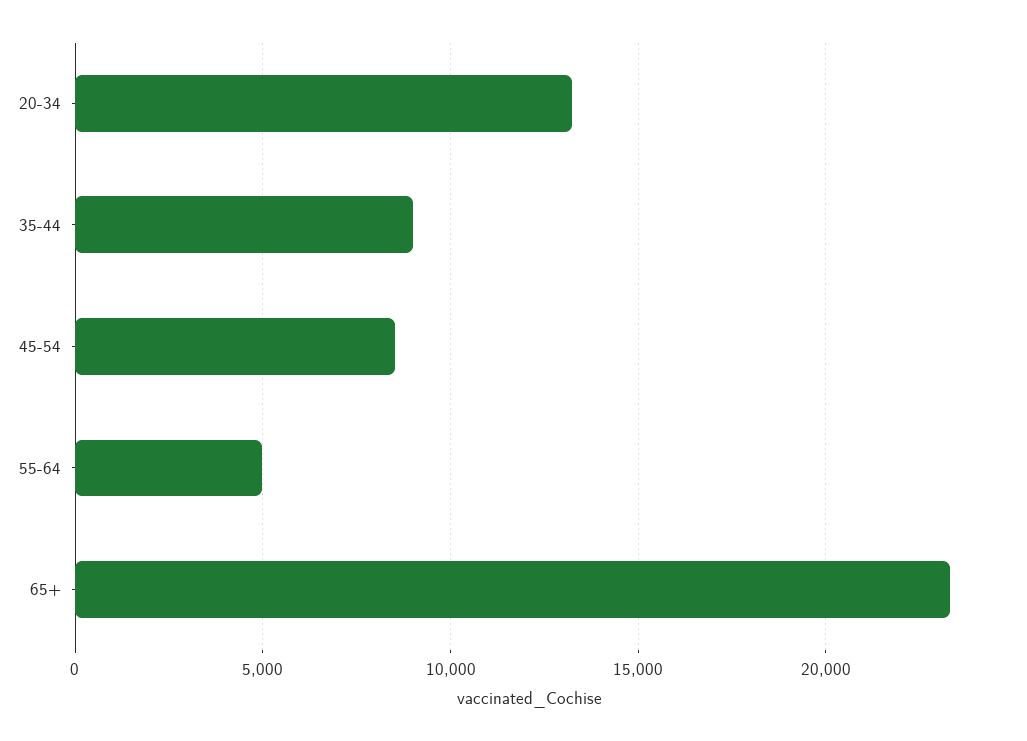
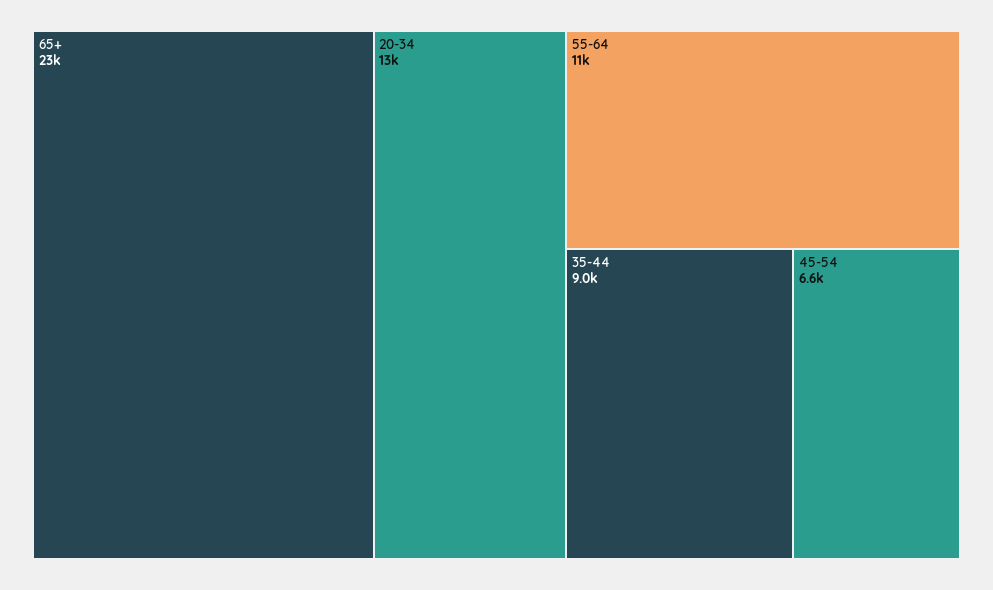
  {
    "20-34": 13000,
    "35-44": 9000,
-   "45-54": 8500,
+   "45-54": 6600,
-   "55-64": 5000,
+   "55-64": 11000,
    "65+": 23000
  }

